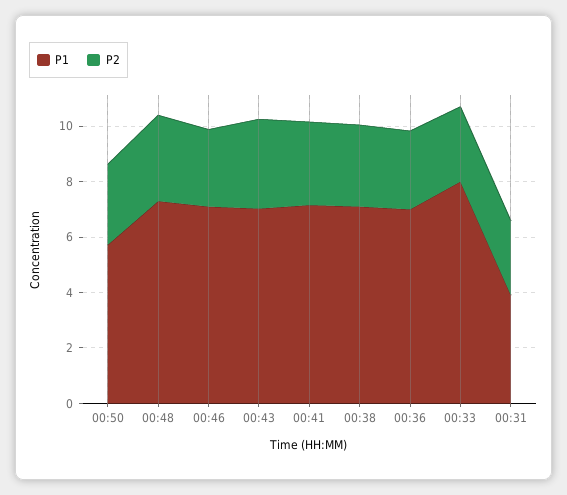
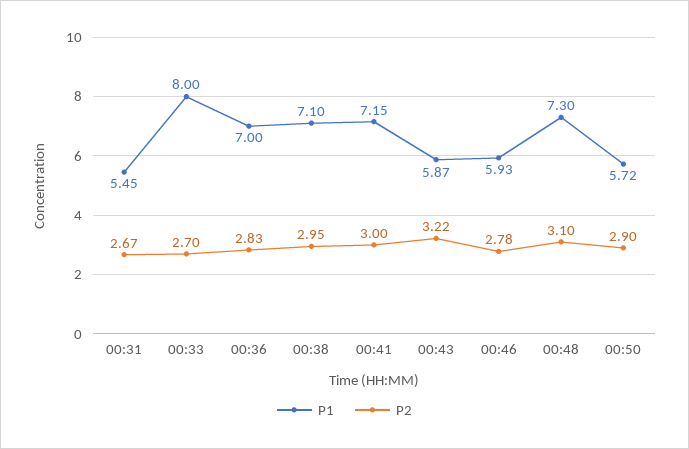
  {
    "P1": {
      "00:50": 5.72,
      "00:48": 7.3,
-     "00:46": 7,
+     "00:46": 5.93,
-     "00:43": 7,
+     "00:43": 5.87,
      "00:41": 7.15,
      "00:38": 7.1,
      "00:36": 7,
      "00:33": 8,
-     "00:31": 4
+     "00:31": 5.45
    },
    "P2": {
      "00:50": 2.9,
      "00:48": 3.1,
      "00:46": 2.78,
      "00:43": 3.22,
      "00:41": 3,
      "00:38": 2.95,
      "00:36": 2.83,
      "00:33": 2.7,
      "00:31": 2.67
    }
  }

